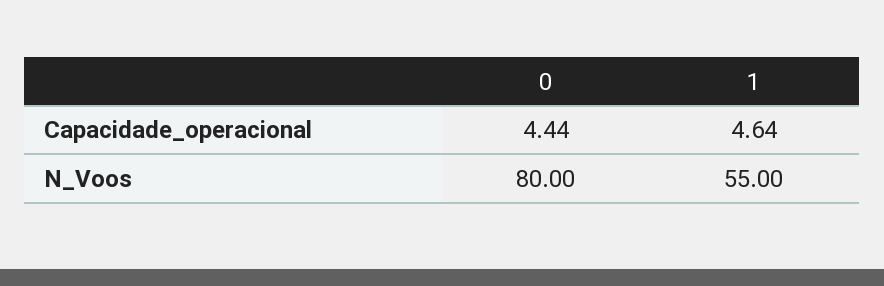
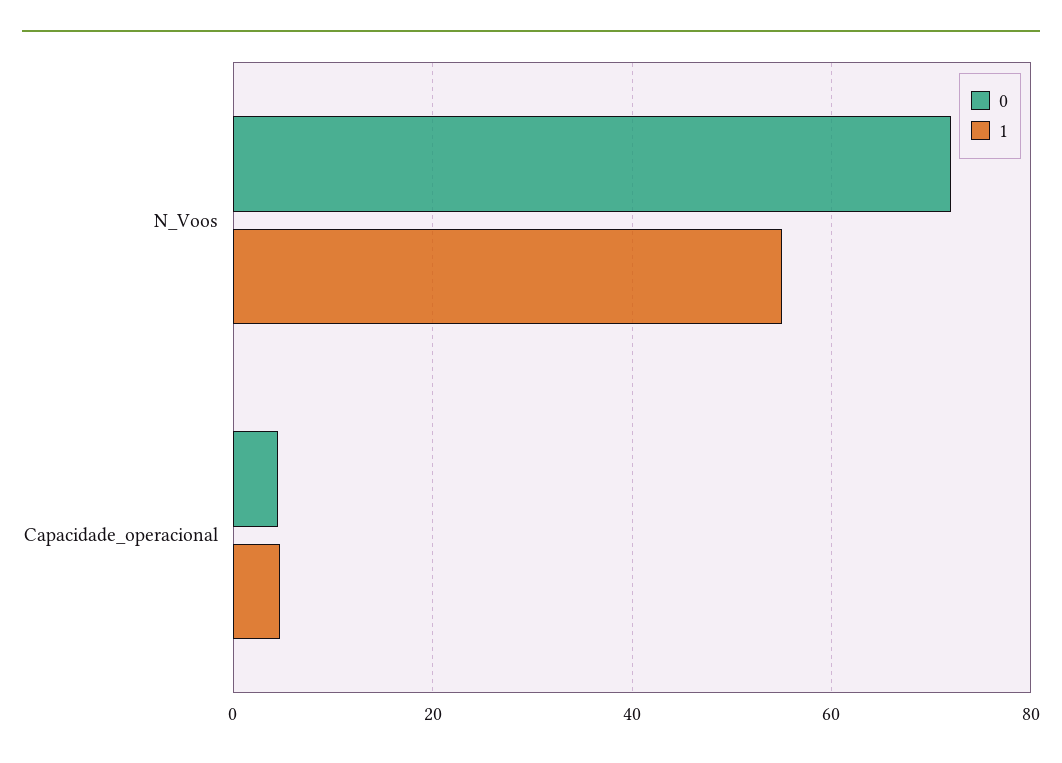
  {
    "0": {
      "Capacidade_operacional": 4.44,
-     "N_Voos": 80
+     "N_Voos": 72
    },
    "1": {
      "Capacidade_operacional": 4.64,
      "N_Voos": 55
    }
  }

